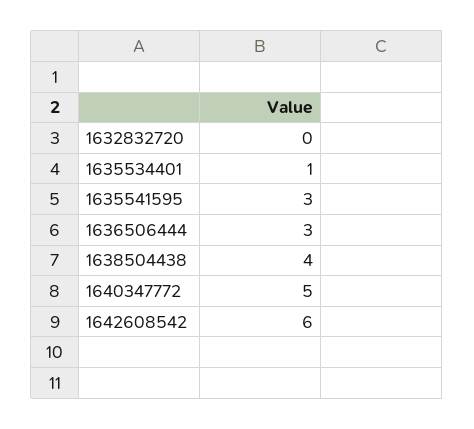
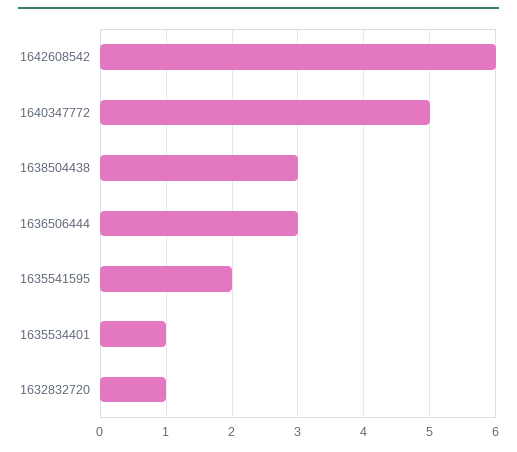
  {
-   "1632832720": 0,
+   "1632832720": 1,
    "1635534401": 1,
-   "1635541595": 3,
+   "1635541595": 2,
    "1636506444": 3,
-   "1638504438": 4,
+   "1638504438": 3,
    "1640347772": 5,
    "1642608542": 6
  }

